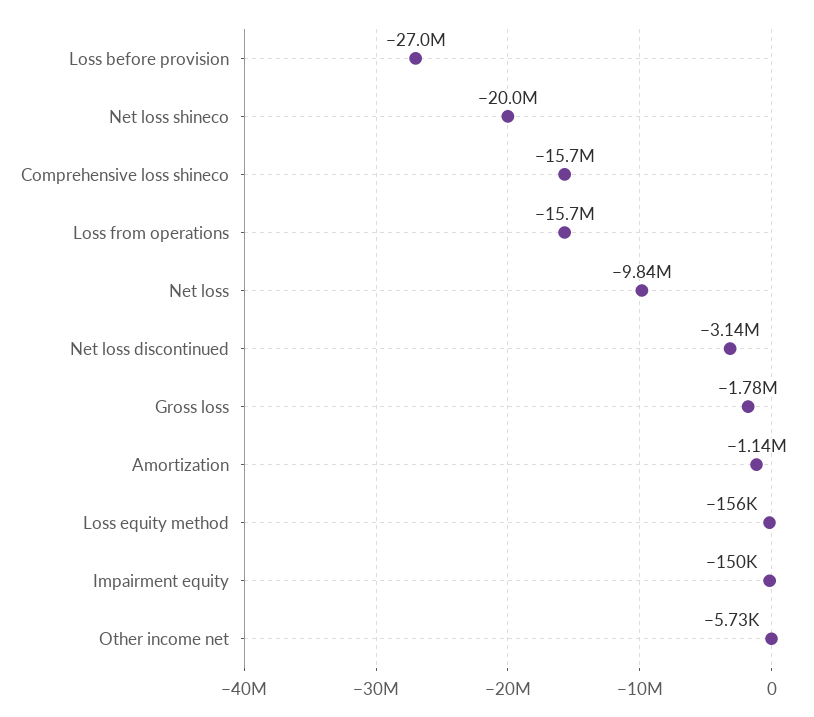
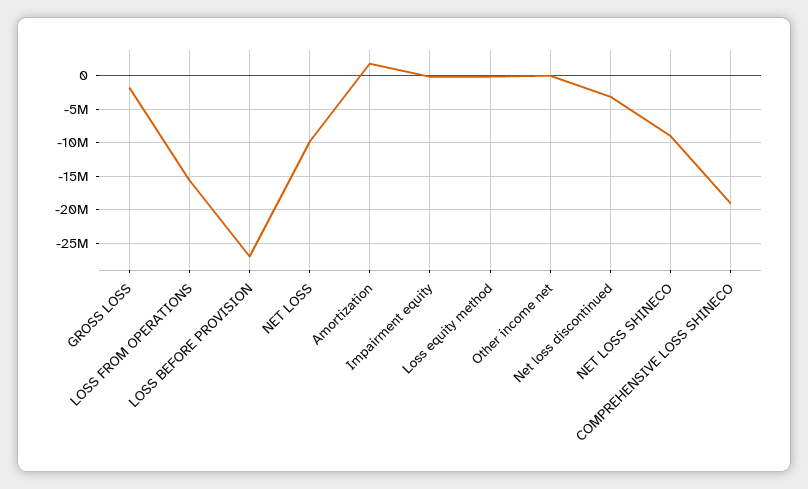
  {
    "Loss before provision": -27000000,
-   "Net loss shineco": -20000000,
+   "Net loss shineco": -9000000,
-   "Comprehensive loss shineco": -15700000,
+   "Comprehensive loss shineco": -19000000,
    "Loss from operations": -15700000,
    "Net loss": -9840000,
    "Net loss discontinued": -3140000,
    "Gross loss": -1780000,
-   "Amortization": -1140000,
+   "Amortization": 2000000,
    "Loss equity method": -156000,
    "Impairment equity": -150000,
    "Other income net": -5730
  }

